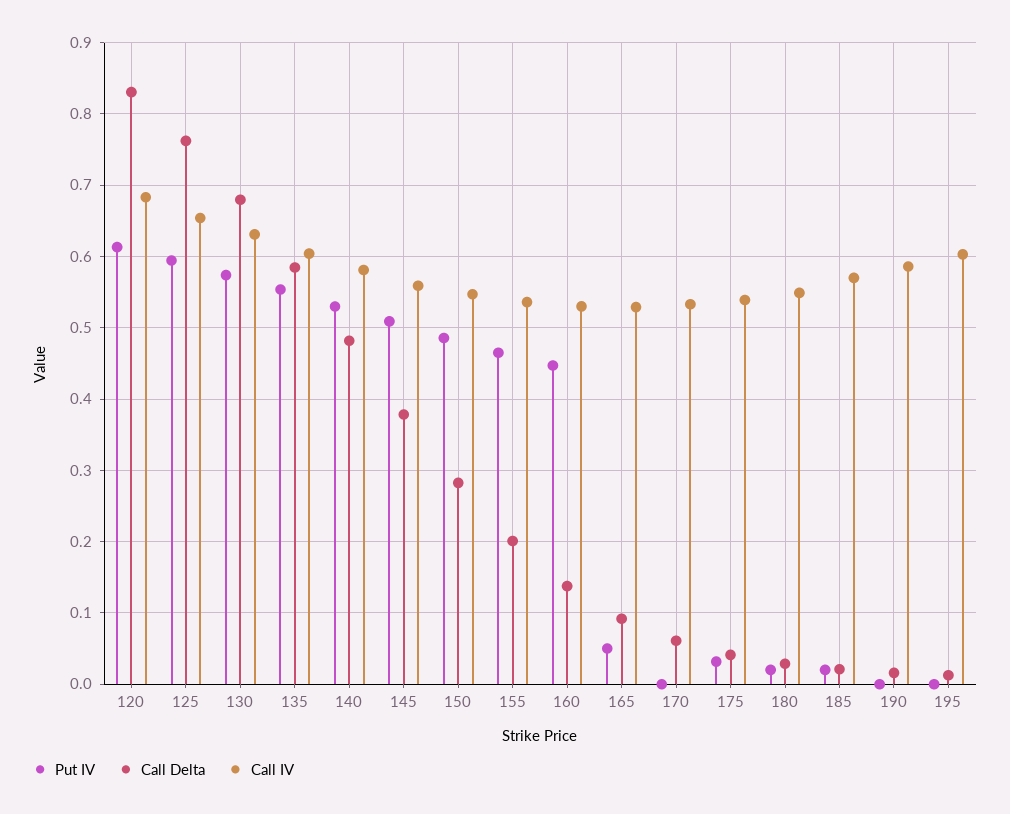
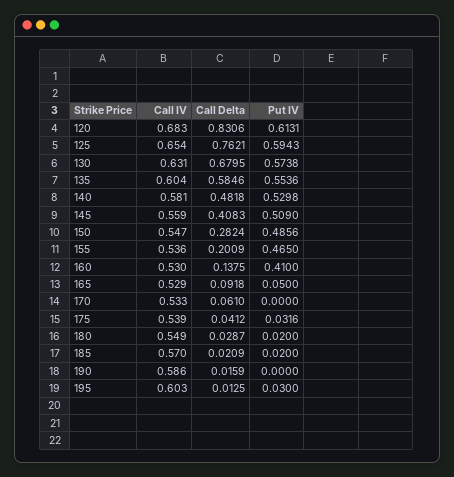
  {
    "Put IV": {
      "120": 0.6131,
      "125": 0.5943,
      "130": 0.5738,
      "135": 0.5536,
      "140": 0.5298,
      "145": 0.509,
      "150": 0.4856,
      "155": 0.465,
-     "160": 0.45,
+     "160": 0.41,
      "165": 0.05,
      "170": 0,
      "175": 0.0316,
      "180": 0.02,
      "185": 0.02,
      "190": 0,
-     "195": 0
+     "195": 0.03
    },
    "Call Delta": {
      "120": 0.8306,
      "125": 0.7621,
      "130": 0.6795,
      "135": 0.5846,
      "140": 0.4818,
-     "145": 0.38,
+     "145": 0.4083,
      "150": 0.2824,
      "155": 0.2009,
      "160": 0.1375,
      "165": 0.0918,
      "170": 0.061,
      "175": 0.0412,
      "180": 0.0287,
      "185": 0.0209,
      "190": 0.0159,
      "195": 0.0125
    },
    "Call IV": {
      "120": 0.683,
      "125": 0.654,
      "130": 0.631,
      "135": 0.604,
      "140": 0.581,
      "145": 0.559,
      "150": 0.547,
      "155": 0.536,
      "160": 0.53,
      "165": 0.529,
      "170": 0.533,
      "175": 0.539,
      "180": 0.549,
      "185": 0.57,
      "190": 0.586,
      "195": 0.603
    }
  }

